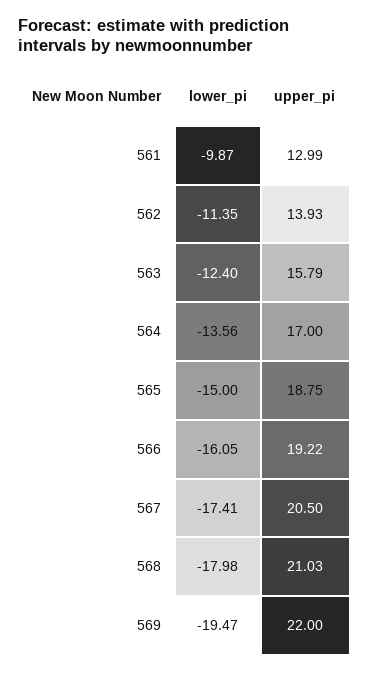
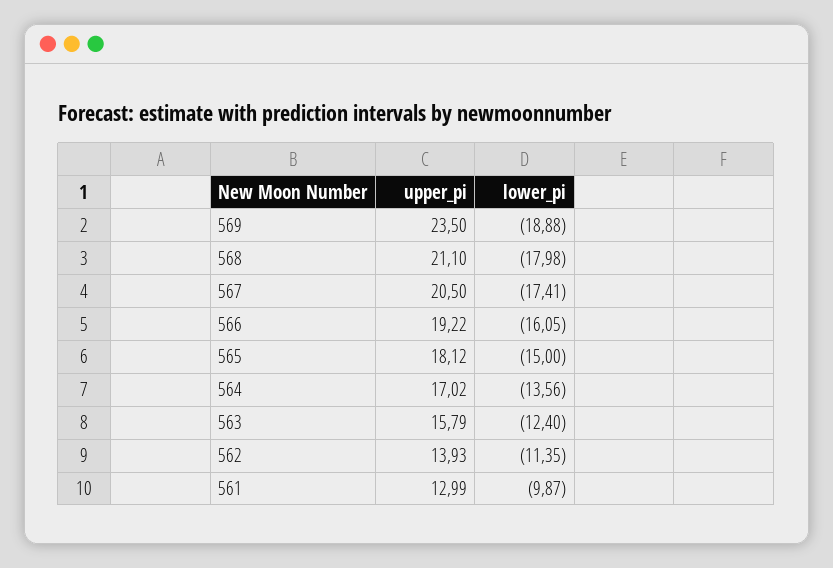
  {
    "lower_pi": {
      "561": -9.87,
      "562": -11.35,
      "563": -12.4,
      "564": -13.56,
      "565": -15,
      "566": -16.05,
      "567": -17.41,
      "568": -17.98,
-     "569": -19.47
+     "569": -18.88
    },
    "upper_pi": {
      "561": 12.99,
      "562": 13.93,
      "563": 15.79,
-     "564": 17,
+     "564": 17.02,
-     "565": 18.75,
+     "565": 18.12,
      "566": 19.22,
      "567": 20.5,
-     "568": 21.03,
+     "568": 21.1,
-     "569": 22
+     "569": 23.5
    }
  }

